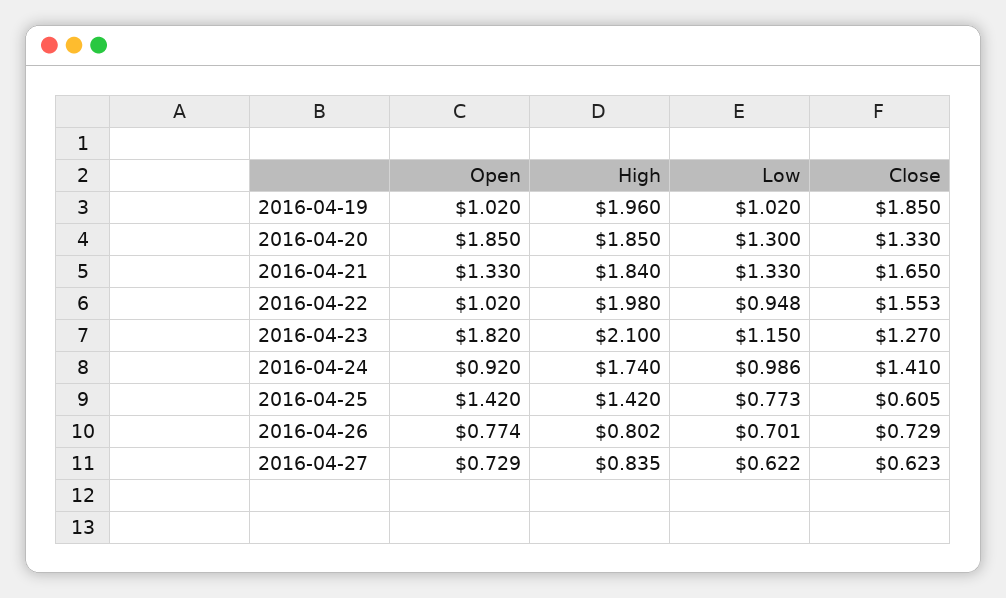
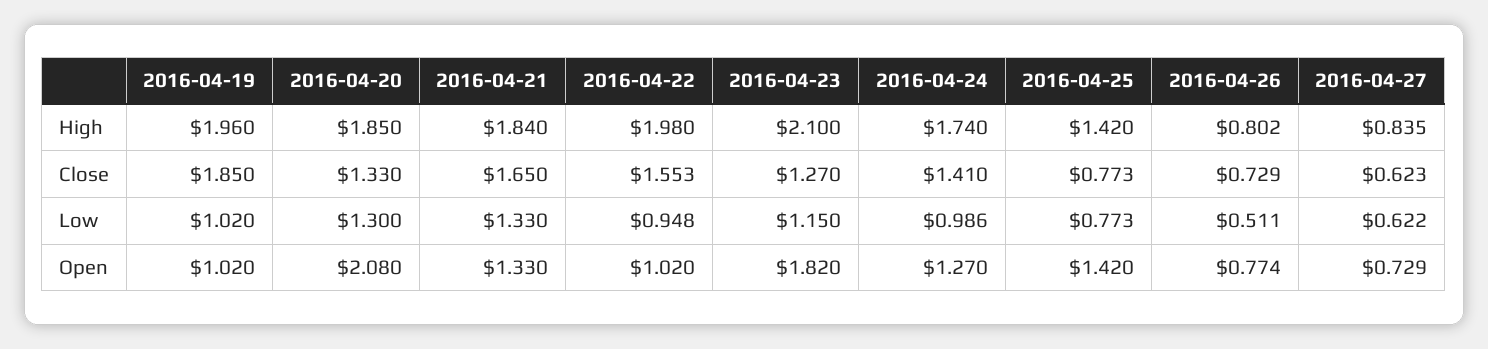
  {
    "Open": {
      "2016-04-19": 1.02,
-     "2016-04-20": 1.85,
+     "2016-04-20": 2.08,
      "2016-04-21": 1.33,
      "2016-04-22": 1.02,
      "2016-04-23": 1.82,
-     "2016-04-24": 0.92,
+     "2016-04-24": 1.27,
      "2016-04-25": 1.42,
      "2016-04-26": 0.774,
      "2016-04-27": 0.729
    },
    "High": {
      "2016-04-19": 1.96,
      "2016-04-20": 1.85,
      "2016-04-21": 1.84,
      "2016-04-22": 1.98,
      "2016-04-23": 2.1,
      "2016-04-24": 1.74,
      "2016-04-25": 1.42,
      "2016-04-26": 0.802,
      "2016-04-27": 0.835
    },
    "Low": {
      "2016-04-19": 1.02,
      "2016-04-20": 1.3,
      "2016-04-21": 1.33,
      "2016-04-22": 0.948,
      "2016-04-23": 1.15,
      "2016-04-24": 0.986,
      "2016-04-25": 0.773,
-     "2016-04-26": 0.701,
+     "2016-04-26": 0.511,
      "2016-04-27": 0.622
    },
    "Close": {
      "2016-04-19": 1.85,
      "2016-04-20": 1.33,
      "2016-04-21": 1.65,
      "2016-04-22": 1.553,
      "2016-04-23": 1.27,
      "2016-04-24": 1.41,
-     "2016-04-25": 0.605,
+     "2016-04-25": 0.773,
      "2016-04-26": 0.729,
      "2016-04-27": 0.623
    }
  }

